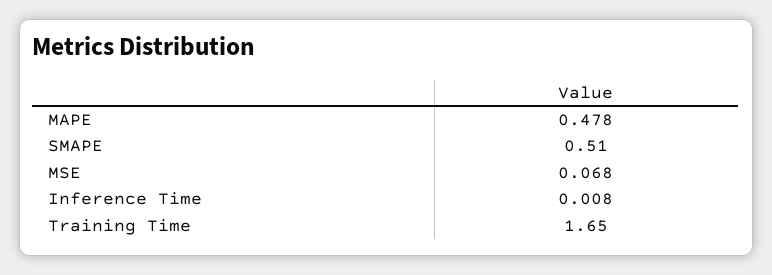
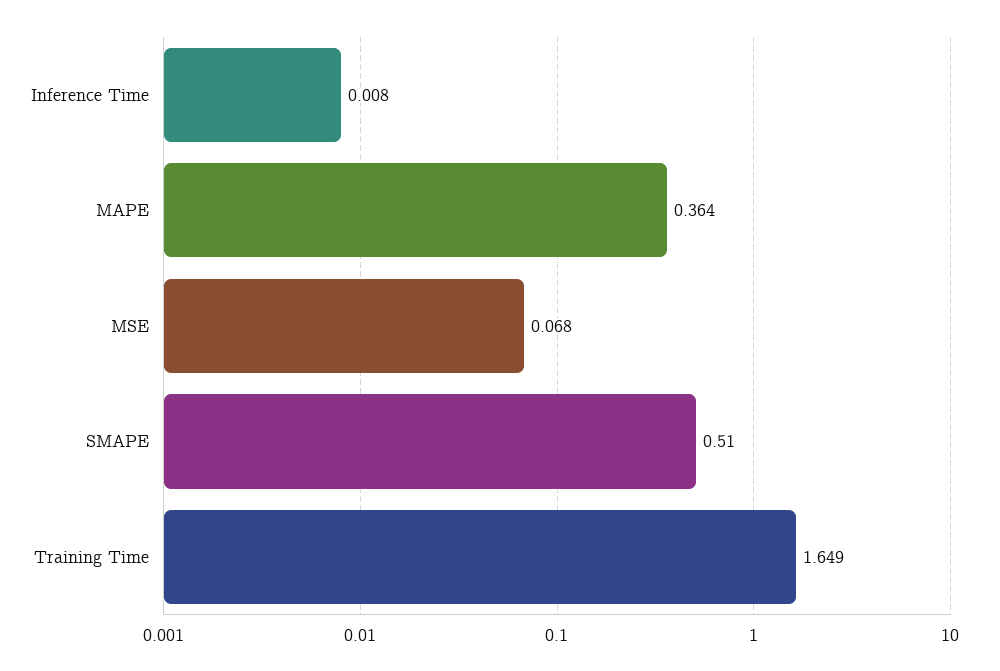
  {
-   "MAPE": 0.478,
+   "MAPE": 0.364,
    "SMAPE": 0.51,
    "MSE": 0.068,
    "Inference Time": 0.008,
-   "Training Time": 1.65
+   "Training Time": 1.649
  }

